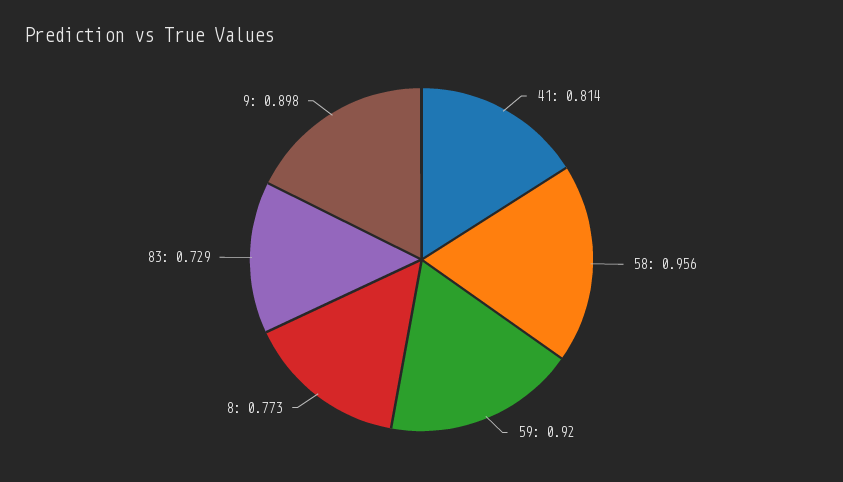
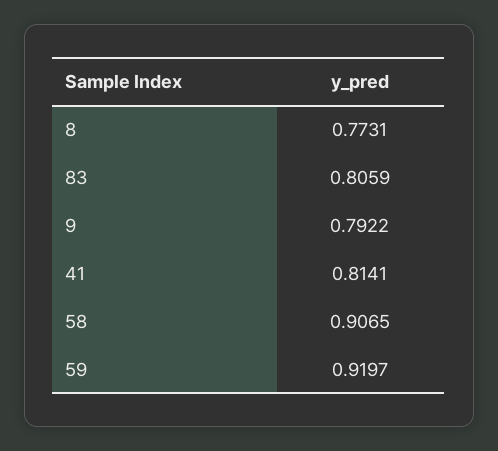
  {
    "41": 0.8141,
-   "58": 0.956,
+   "58": 0.9065,
    "59": 0.9197,
    "8": 0.7731,
-   "83": 0.729,
+   "83": 0.8059,
-   "9": 0.898
+   "9": 0.7922
  }

